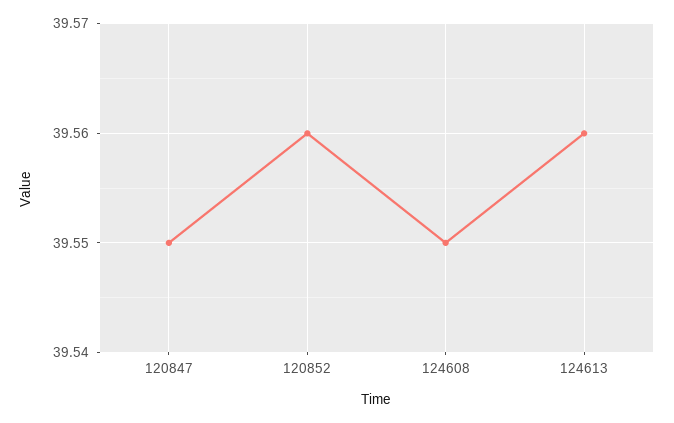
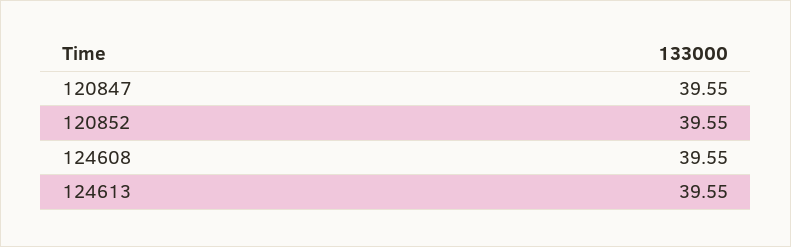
  {
    "120847": 39.55,
-   "120852": 39.56,
+   "120852": 39.55,
    "124608": 39.55,
-   "124613": 39.56
+   "124613": 39.55
  }

